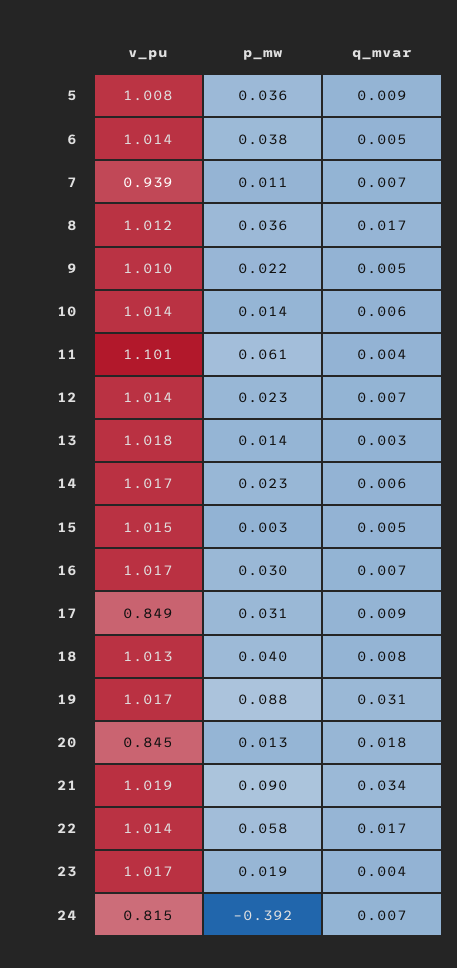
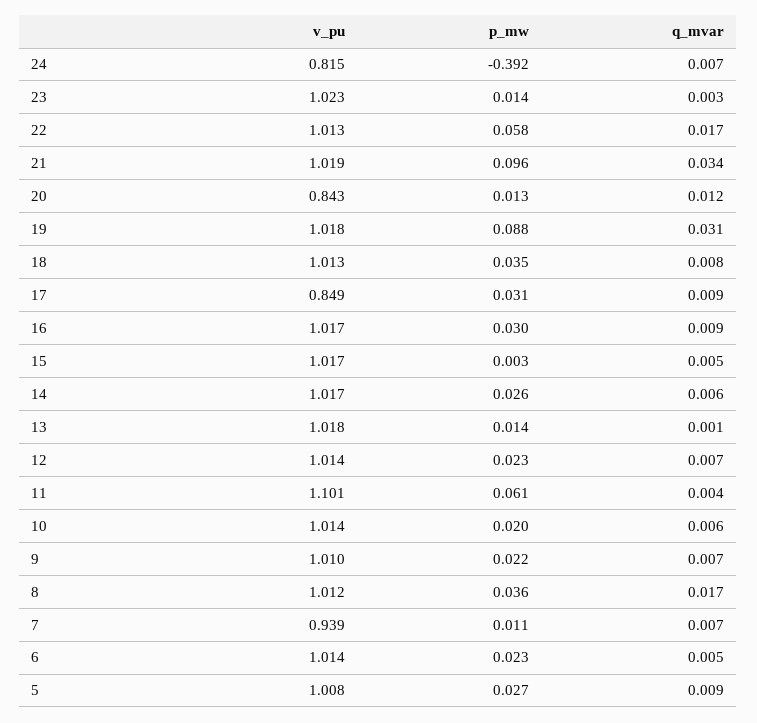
  {
    "v_pu": {
      "5": 1.008,
      "6": 1.014,
      "7": 0.939,
      "8": 1.012,
      "9": 1.01,
      "10": 1.014,
      "11": 1.101,
      "12": 1.014,
      "13": 1.018,
      "14": 1.017,
-     "15": 1.015,
+     "15": 1.017,
      "16": 1.017,
      "17": 0.849,
      "18": 1.013,
-     "19": 1.017,
+     "19": 1.018,
-     "20": 0.845,
+     "20": 0.843,
      "21": 1.019,
-     "22": 1.014,
+     "22": 1.013,
-     "23": 1.017,
+     "23": 1.023,
      "24": 0.815
    },
    "p_mw": {
-     "5": 0.036,
+     "5": 0.027,
-     "6": 0.038,
+     "6": 0.023,
      "7": 0.011,
      "8": 0.036,
      "9": 0.022,
-     "10": 0.014,
+     "10": 0.02,
      "11": 0.061,
      "12": 0.023,
      "13": 0.014,
-     "14": 0.023,
+     "14": 0.026,
      "15": 0.003,
      "16": 0.03,
      "17": 0.031,
-     "18": 0.04,
+     "18": 0.035,
      "19": 0.088,
      "20": 0.013,
-     "21": 0.09,
+     "21": 0.096,
      "22": 0.058,
-     "23": 0.019,
+     "23": 0.014,
      "24": -0.392
    },
    "q_mvar": {
      "5": 0.009,
      "6": 0.005,
      "7": 0.007,
      "8": 0.017,
-     "9": 0.005,
+     "9": 0.007,
      "10": 0.006,
      "11": 0.004,
      "12": 0.007,
-     "13": 0.003,
+     "13": 0.001,
      "14": 0.006,
      "15": 0.005,
-     "16": 0.007,
+     "16": 0.009,
      "17": 0.009,
      "18": 0.008,
      "19": 0.031,
-     "20": 0.018,
+     "20": 0.012,
      "21": 0.034,
      "22": 0.017,
-     "23": 0.004,
+     "23": 0.003,
      "24": 0.007
    }
  }

